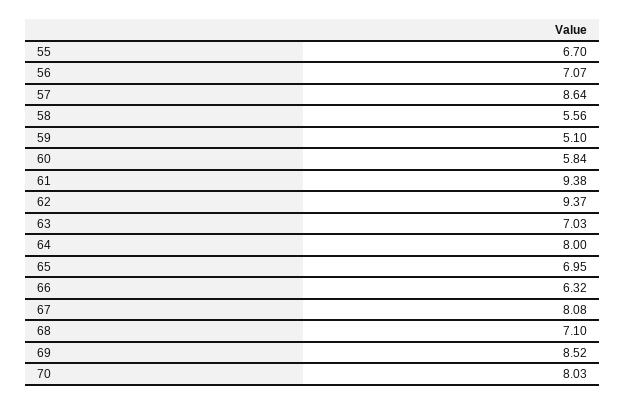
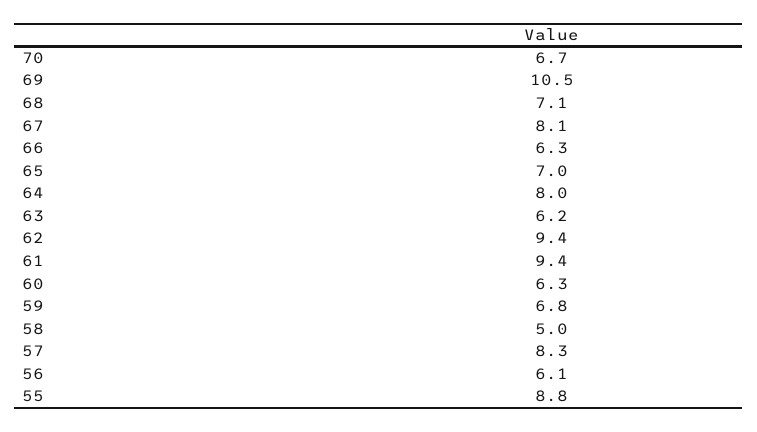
  {
-   "55": 6.7,
+   "55": 8.8,
-   "56": 7.07,
+   "56": 6.1,
-   "57": 8.64,
+   "57": 8.3,
-   "58": 5.56,
+   "58": 5,
-   "59": 5.1,
+   "59": 6.8,
-   "60": 5.84,
+   "60": 6.3,
    "61": 9.38,
    "62": 9.37,
-   "63": 7.03,
+   "63": 6.2,
    "64": 8,
    "65": 6.95,
    "66": 6.32,
    "67": 8.08,
    "68": 7.1,
-   "69": 8.52,
+   "69": 10.5,
-   "70": 8.03
+   "70": 6.7
  }

